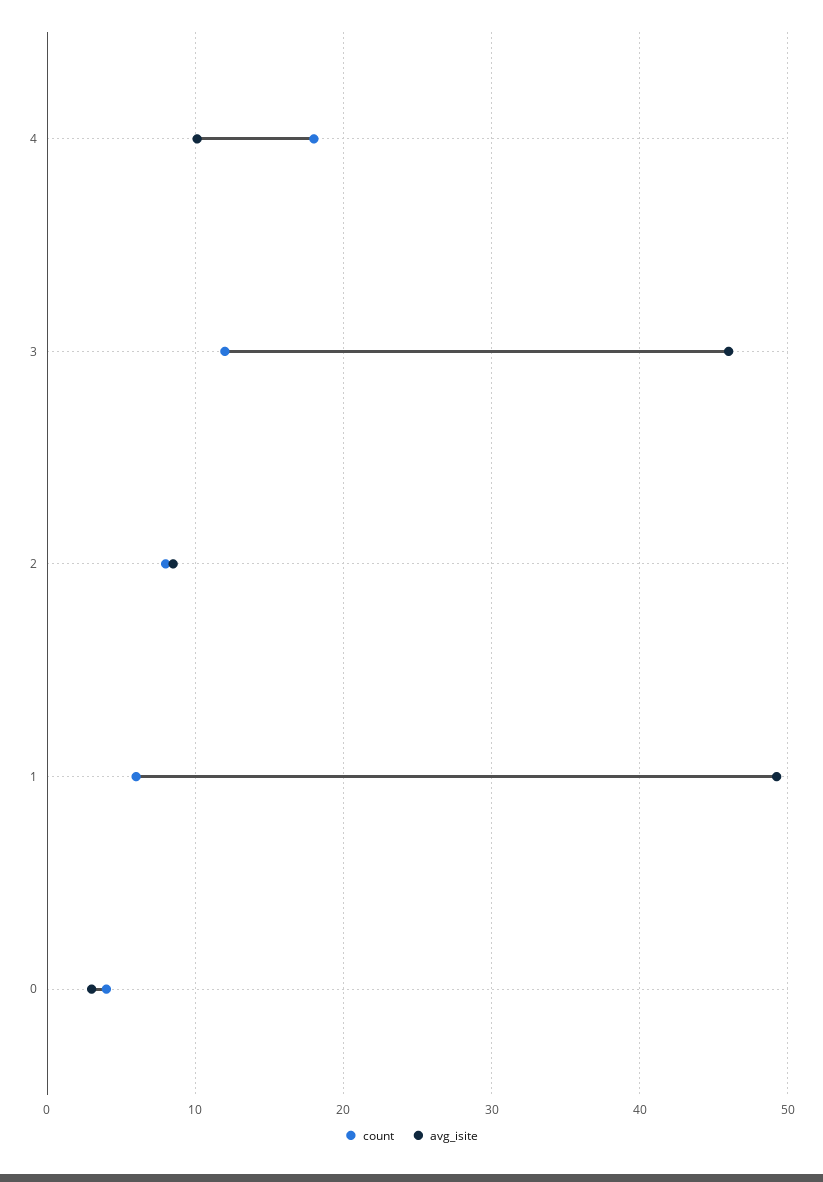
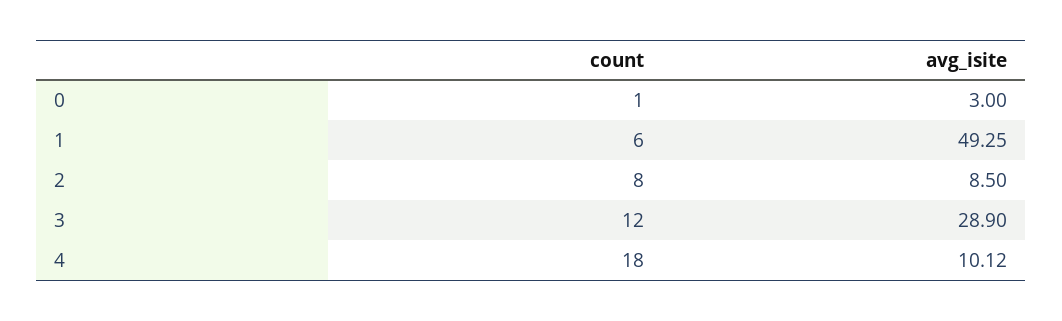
  {
    "count": {
      "4": 18,
      "3": 12,
      "2": 8,
      "1": 6,
-     "0": 4
+     "0": 1
    },
    "avg_isite": {
      "4": 10.12,
-     "3": 46,
+     "3": 28.9,
      "2": 8.5,
      "1": 49.25,
      "0": 3
    }
  }

